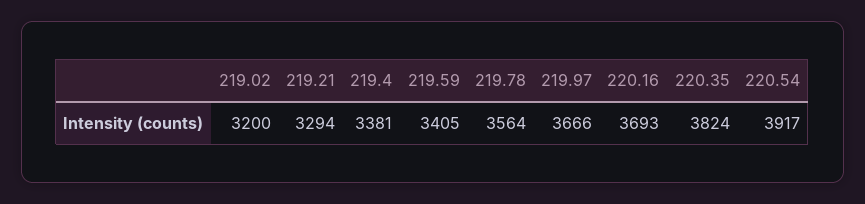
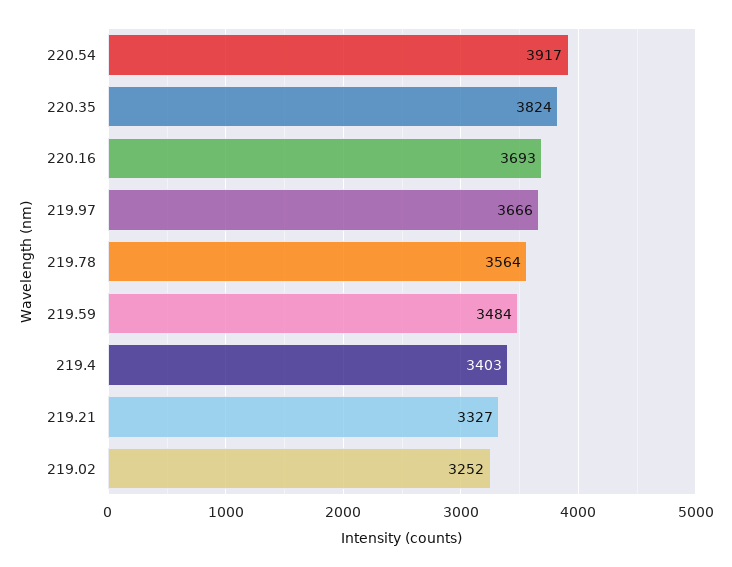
  {
-   "219.02": 3200,
+   "219.02": 3252,
-   "219.21": 3294,
+   "219.21": 3327,
-   "219.4": 3381,
+   "219.4": 3403,
-   "219.59": 3405,
+   "219.59": 3484,
    "219.78": 3564,
    "219.97": 3666,
    "220.16": 3693,
    "220.35": 3824,
    "220.54": 3917
  }

